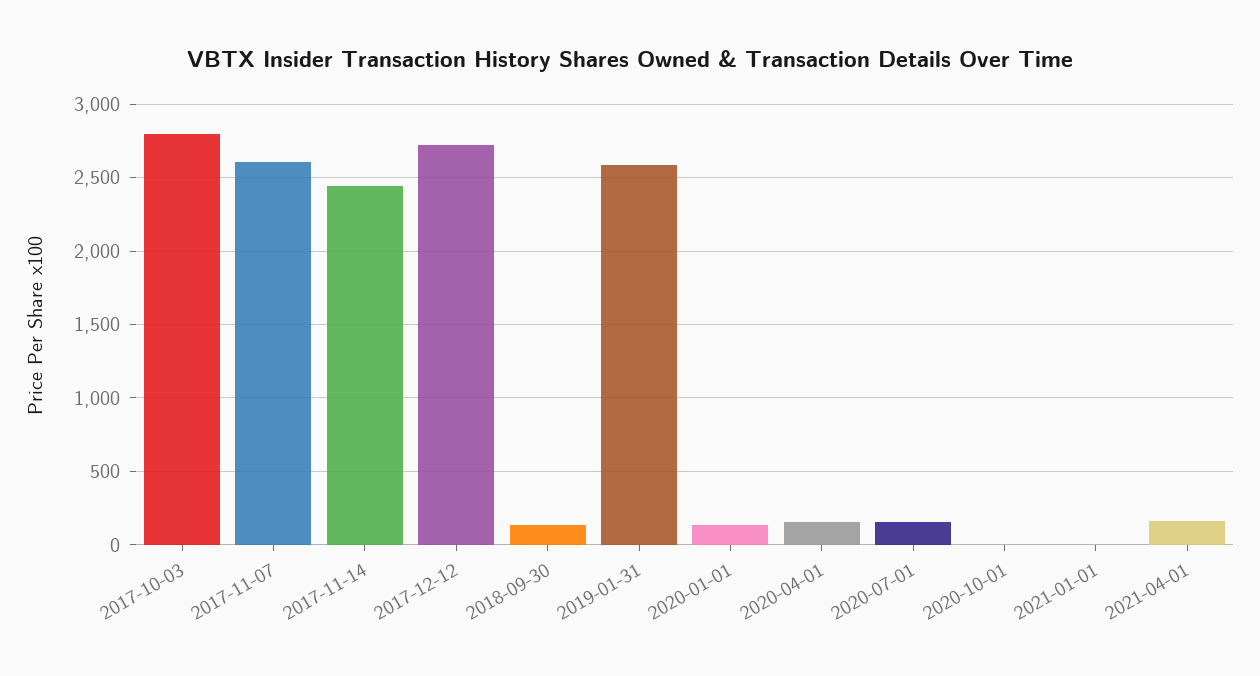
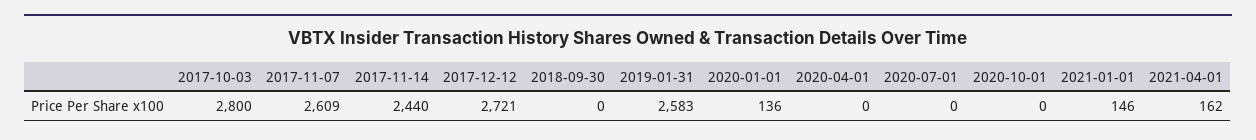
  {
    "2017-10-03": 2800,
    "2017-11-07": 2609,
    "2017-11-14": 2440,
    "2017-12-12": 2721,
-   "2018-09-30": 150,
+   "2018-09-30": 0,
    "2019-01-31": 2583,
    "2020-01-01": 136,
-   "2020-04-01": 150,
+   "2020-04-01": 0,
-   "2020-07-01": 150,
+   "2020-07-01": 0,
    "2020-10-01": 0,
-   "2021-01-01": 0,
+   "2021-01-01": 146,
    "2021-04-01": 162
  }

